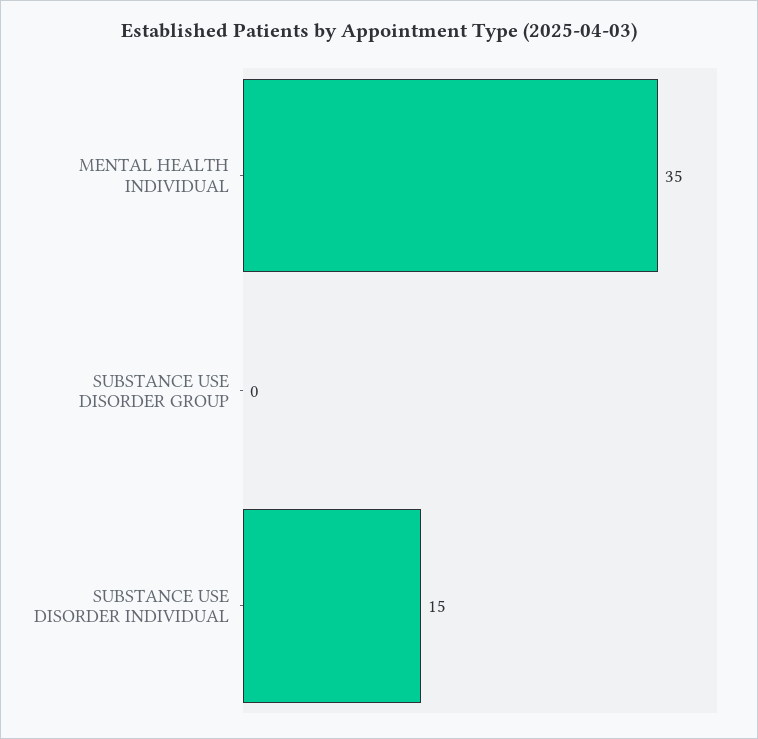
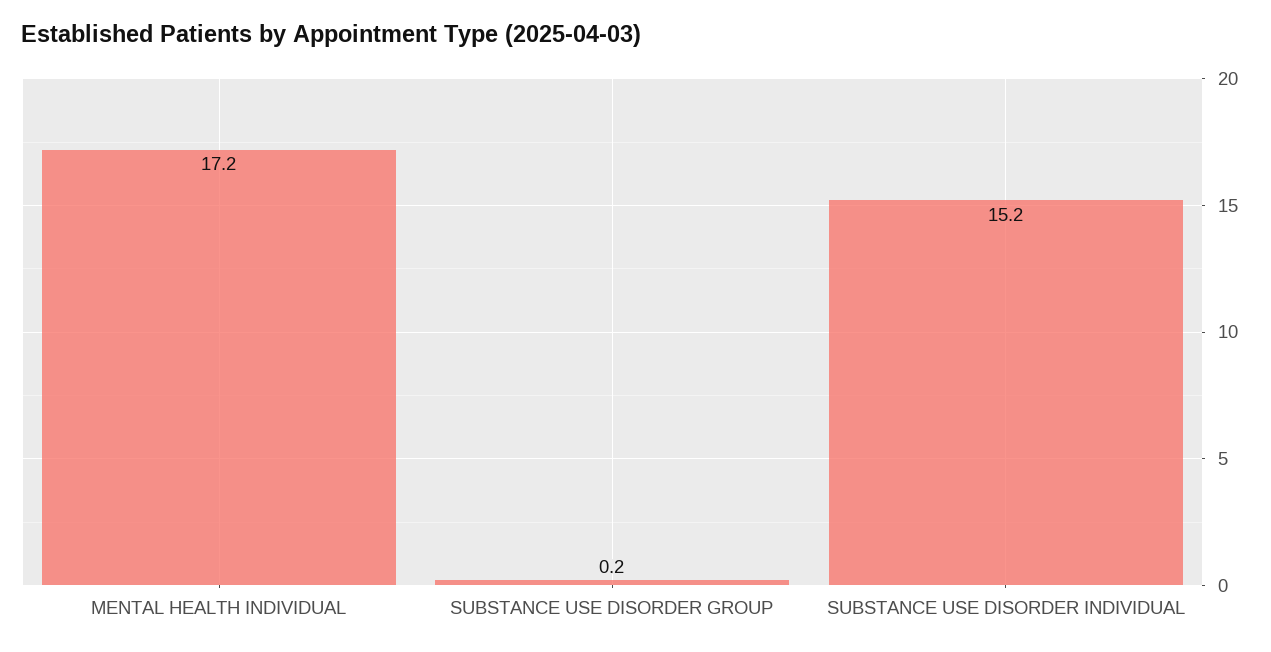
  {
-   "MENTAL HEALTH INDIVIDUAL": 35,
+   "MENTAL HEALTH INDIVIDUAL": 17.2,
    "SUBSTANCE USE DISORDER GROUP": 0.2,
    "SUBSTANCE USE DISORDER INDIVIDUAL": 15.2
  }

